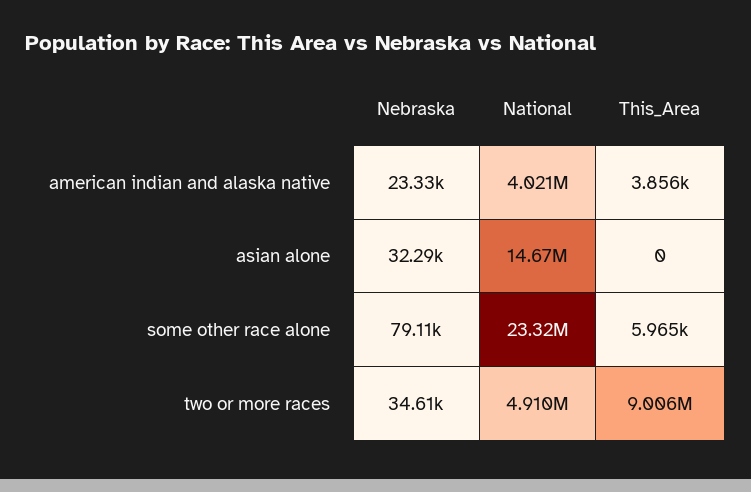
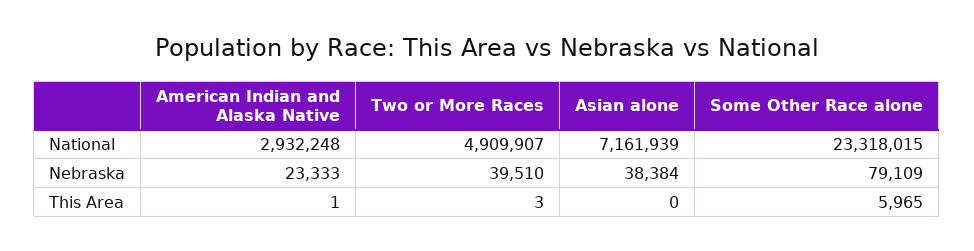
  {
    "Nebraska": {
      "american indian and alaska native": 23333,
-     "asian alone": 32290,
+     "asian alone": 38384,
      "some other race alone": 79109,
-     "two or more races": 34610
+     "two or more races": 39510
    },
    "National": {
-     "american indian and alaska native": 4021000,
+     "american indian and alaska native": 2932248,
-     "asian alone": 14670000,
+     "asian alone": 7161939,
      "some other race alone": 23318015,
      "two or more races": 4909907
    },
    "This_Area": {
-     "american indian and alaska native": 3856,
+     "american indian and alaska native": 1,
      "asian alone": 0,
      "some other race alone": 5965,
-     "two or more races": 9006000
+     "two or more races": 3
    }
  }

